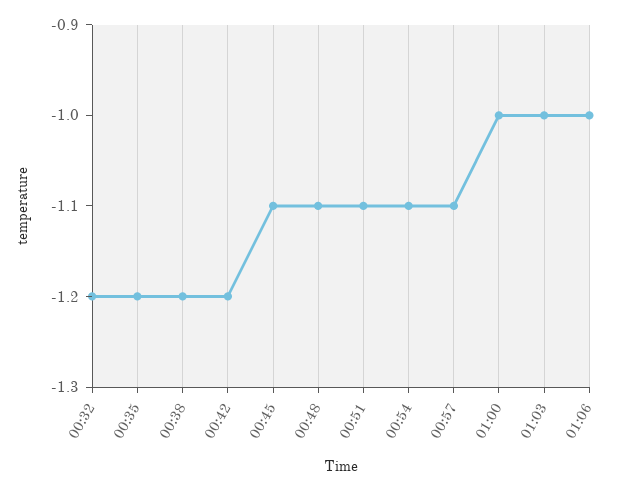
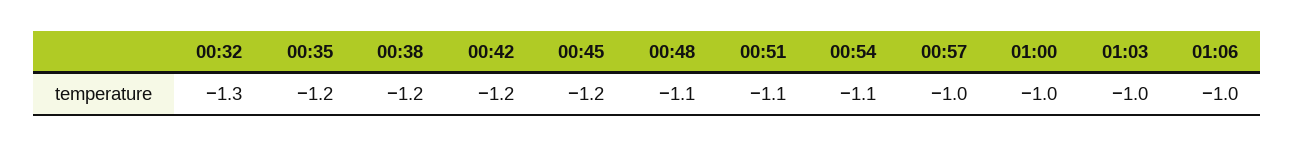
  {
-   "00:32": -1.2,
+   "00:32": -1.3,
    "00:35": -1.2,
    "00:38": -1.2,
    "00:42": -1.2,
-   "00:45": -1.1,
+   "00:45": -1.2,
    "00:48": -1.1,
    "00:51": -1.1,
    "00:54": -1.1,
-   "00:57": -1.1,
+   "00:57": -1,
    "01:00": -1,
    "01:03": -1,
    "01:06": -1
  }

